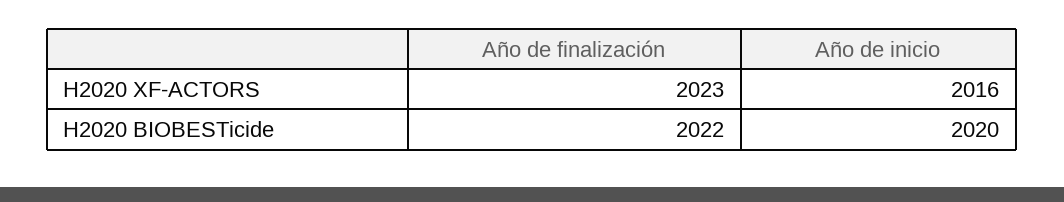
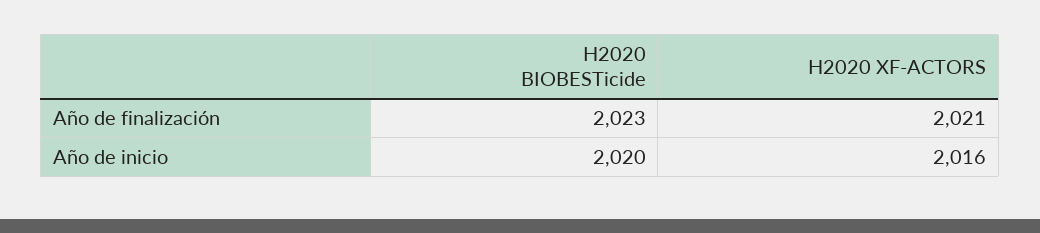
  {
    "Año de finalización": {
-     "H2020 XF-ACTORS": 2023,
+     "H2020 XF-ACTORS": 2021,
-     "H2020 BIOBESTicide": 2022
+     "H2020 BIOBESTicide": 2023
    },
    "Año de inicio": {
      "H2020 XF-ACTORS": 2016,
      "H2020 BIOBESTicide": 2020
    }
  }

